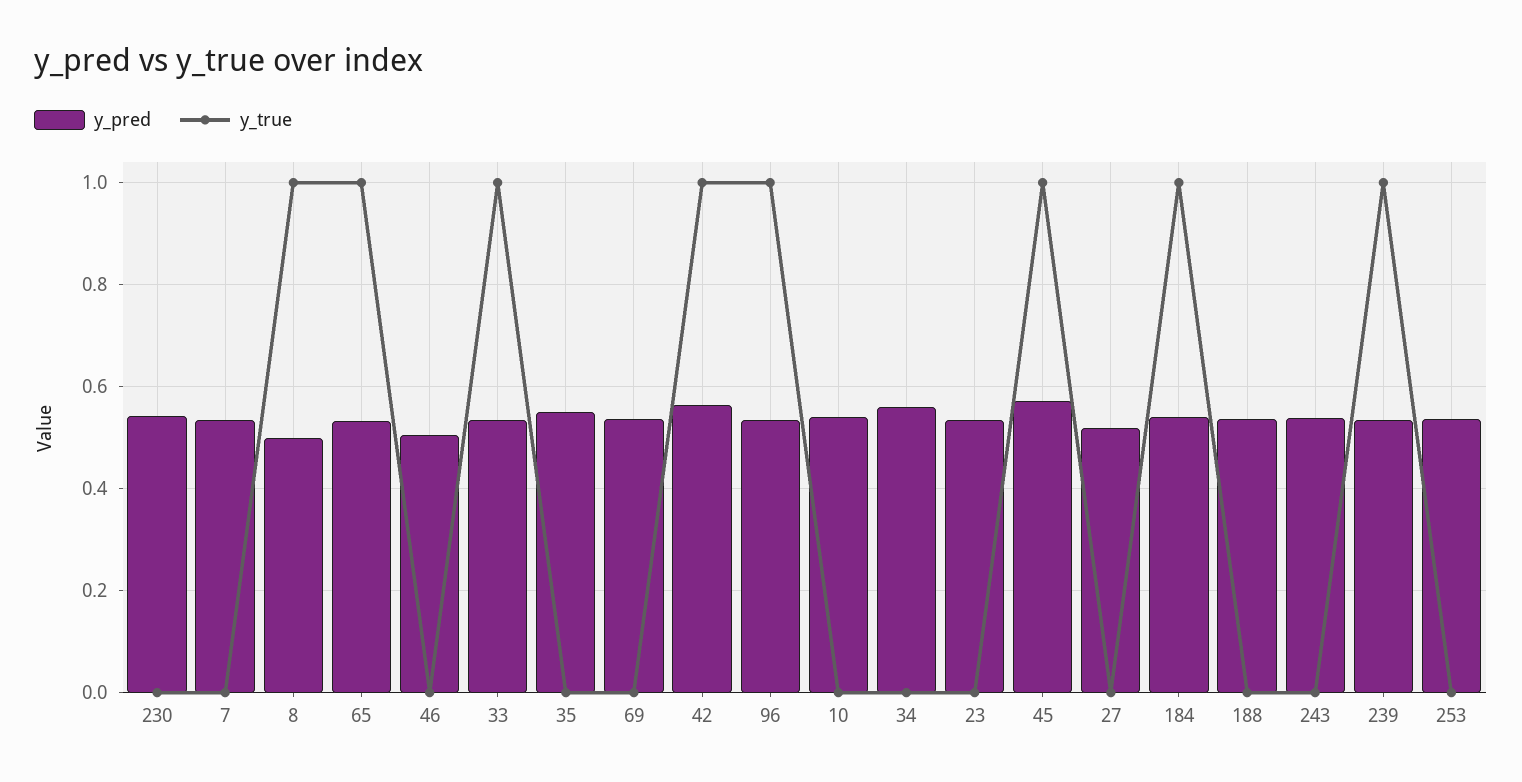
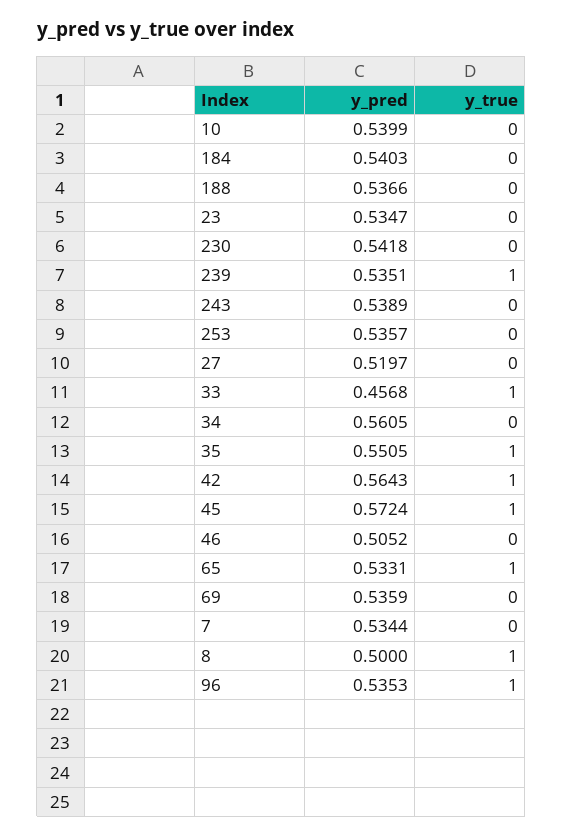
  {
    "y_pred": {
      "230": 0.5418,
      "7": 0.5344,
      "8": 0.5,
      "65": 0.5331,
      "46": 0.5052,
-     "33": 0.54,
+     "33": 0.4568,
      "35": 0.5505,
      "69": 0.5359,
      "42": 0.5643,
      "96": 0.5353,
      "10": 0.5399,
      "34": 0.5605,
      "23": 0.5347,
      "45": 0.5724,
      "27": 0.5197,
      "184": 0.5403,
      "188": 0.5366,
      "243": 0.5389,
      "239": 0.5351,
      "253": 0.5357
    },
    "y_true": {
      "230": 0,
      "7": 0,
      "8": 1,
      "65": 1,
      "46": 0,
      "33": 1,
-     "35": 0,
+     "35": 1,
      "69": 0,
      "42": 1,
      "96": 1,
      "10": 0,
      "34": 0,
      "23": 0,
      "45": 1,
      "27": 0,
-     "184": 1,
+     "184": 0,
      "188": 0,
      "243": 0,
      "239": 1,
      "253": 0
    }
  }

